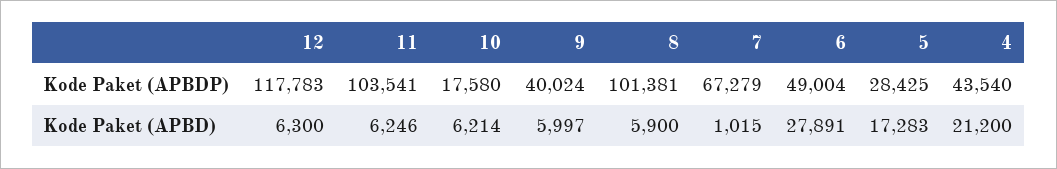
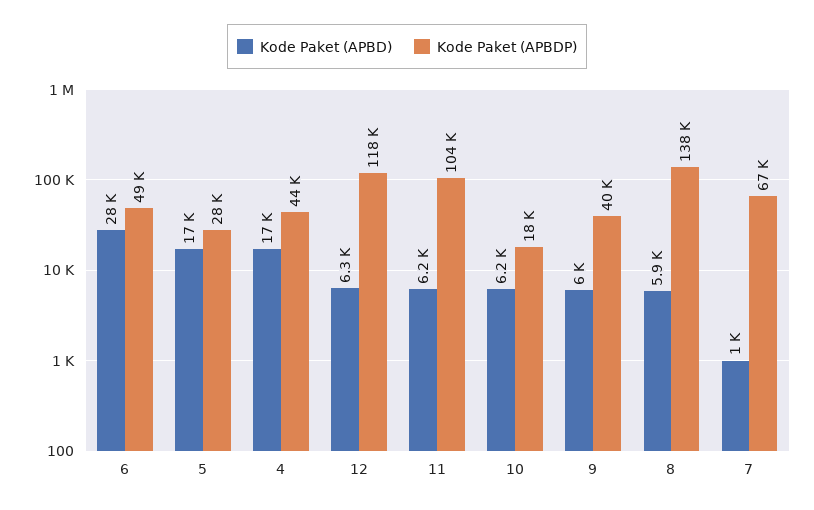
  {
    "Kode Paket (APBDP)": {
      "12": 117783,
      "11": 103541,
      "10": 17580,
      "9": 40024,
-     "8": 101381,
+     "8": 138000,
      "7": 67279,
      "6": 49004,
      "5": 28425,
      "4": 43540
    },
    "Kode Paket (APBD)": {
      "12": 6300,
      "11": 6246,
      "10": 6214,
      "9": 5997,
      "8": 5900,
      "7": 1015,
      "6": 27891,
      "5": 17283,
-     "4": 21200
+     "4": 17000
    }
  }

